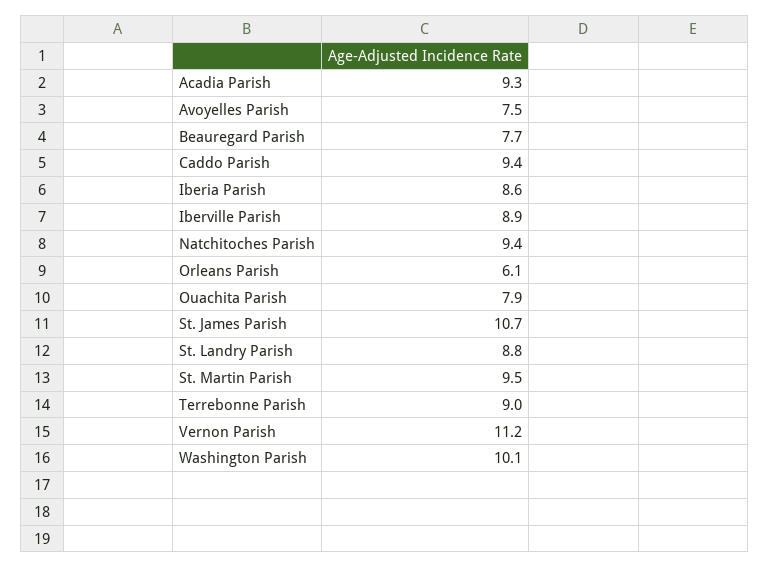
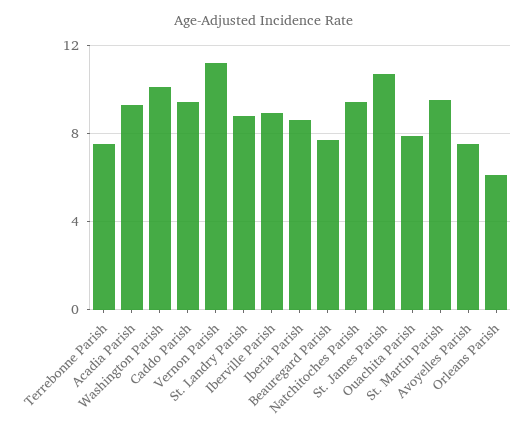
  {
    "Acadia Parish": 9.3,
    "Avoyelles Parish": 7.5,
    "Beauregard Parish": 7.7,
    "Caddo Parish": 9.4,
    "Iberia Parish": 8.6,
    "Iberville Parish": 8.9,
    "Natchitoches Parish": 9.4,
    "Orleans Parish": 6.1,
    "Ouachita Parish": 7.9,
    "St. James Parish": 10.7,
    "St. Landry Parish": 8.8,
    "St. Martin Parish": 9.5,
-   "Terrebonne Parish": 9,
+   "Terrebonne Parish": 7.5,
    "Vernon Parish": 11.2,
    "Washington Parish": 10.1
  }

